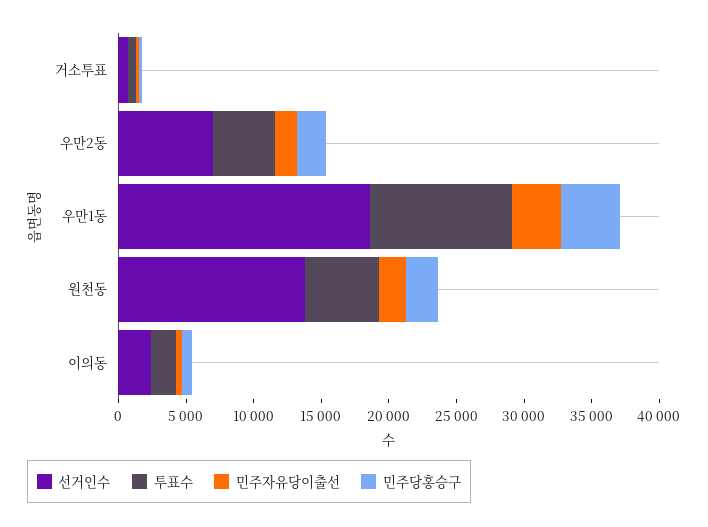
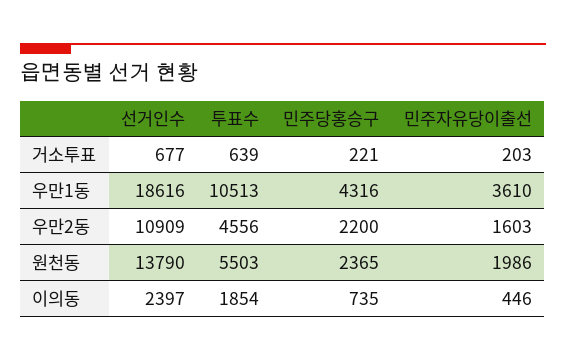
  {
    "선거인수": {
      "거소투표": 677,
-     "우만2동": 7000,
+     "우만2동": 10909,
      "우만1동": 18616,
      "원천동": 13790,
      "이의동": 2397
    },
    "투표수": {
      "거소투표": 639,
      "우만2동": 4556,
      "우만1동": 10513,
      "원천동": 5503,
      "이의동": 1854
    },
    "민주자유당이출선": {
      "거소투표": 203,
      "우만2동": 1603,
      "우만1동": 3610,
      "원천동": 1986,
      "이의동": 446
    },
    "민주당홍승구": {
      "거소투표": 221,
      "우만2동": 2200,
      "우만1동": 4316,
      "원천동": 2365,
      "이의동": 735
    }
  }

